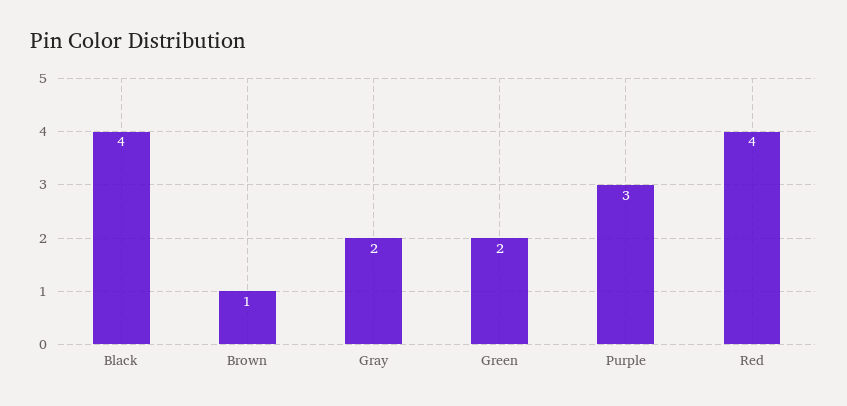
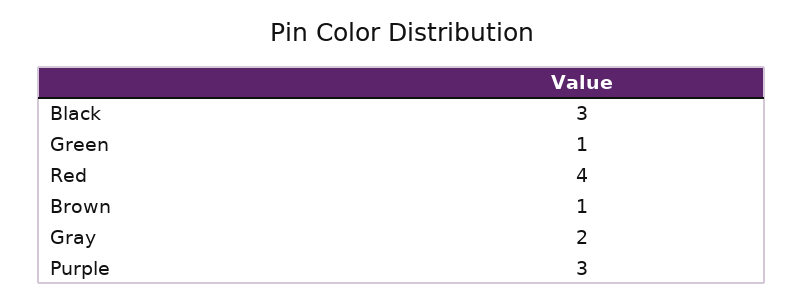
  {
-   "Black": 4,
+   "Black": 3,
    "Brown": 1,
    "Gray": 2,
-   "Green": 2,
+   "Green": 1,
    "Purple": 3,
    "Red": 4
  }

